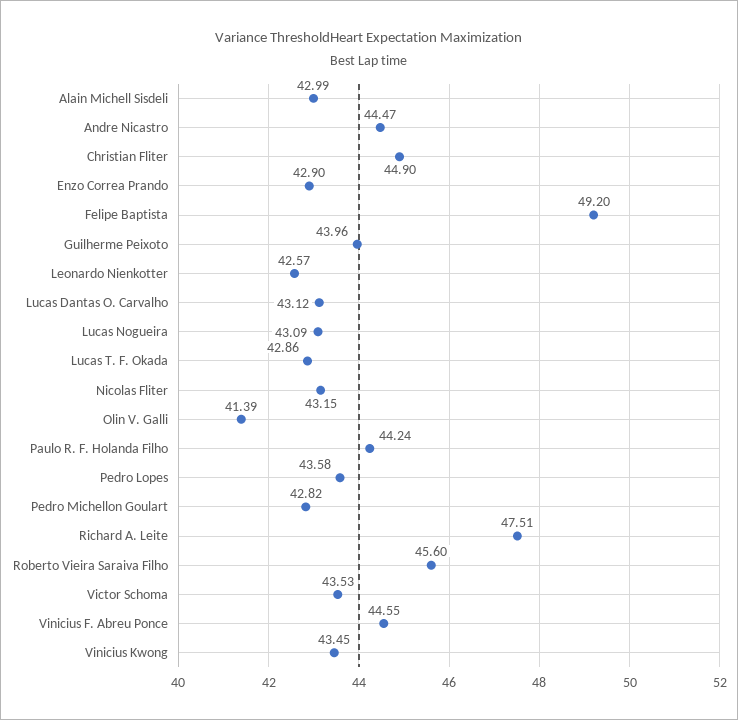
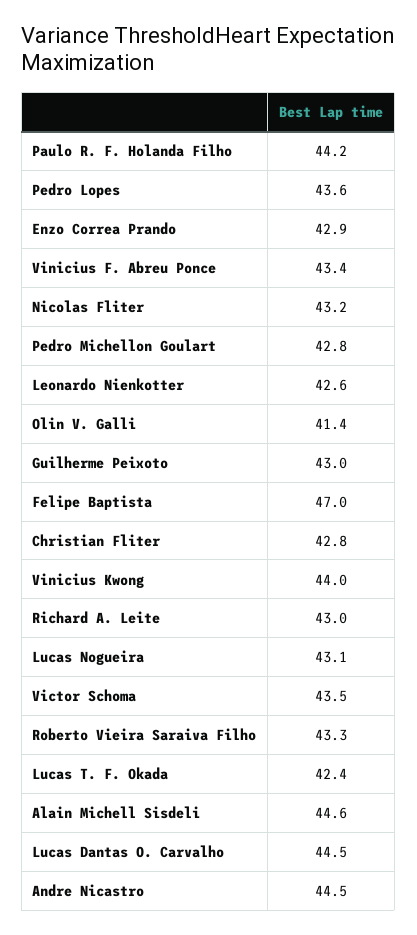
  {
-   "Alain Michell Sisdeli": 42.99,
+   "Alain Michell Sisdeli": 44.6,
    "Andre Nicastro": 44.47,
-   "Christian Fliter": 44.9,
+   "Christian Fliter": 42.8,
    "Enzo Correa Prando": 42.9,
-   "Felipe Baptista": 49.2,
+   "Felipe Baptista": 47,
-   "Guilherme Peixoto": 43.96,
+   "Guilherme Peixoto": 43,
    "Leonardo Nienkotter": 42.57,
-   "Lucas Dantas O. Carvalho": 43.12,
+   "Lucas Dantas O. Carvalho": 44.5,
    "Lucas Nogueira": 43.09,
-   "Lucas T. F. Okada": 42.86,
+   "Lucas T. F. Okada": 42.4,
    "Nicolas Fliter": 43.15,
    "Olin V. Galli": 41.39,
    "Paulo R. F. Holanda Filho": 44.24,
    "Pedro Lopes": 43.58,
    "Pedro Michellon Goulart": 42.82,
-   "Richard A. Leite": 47.51,
+   "Richard A. Leite": 43,
-   "Roberto Vieira Saraiva Filho": 45.6,
+   "Roberto Vieira Saraiva Filho": 43.3,
    "Victor Schoma": 43.53,
-   "Vinicius F. Abreu Ponce": 44.55,
+   "Vinicius F. Abreu Ponce": 43.4,
-   "Vinicius Kwong": 43.45
+   "Vinicius Kwong": 44
  }

